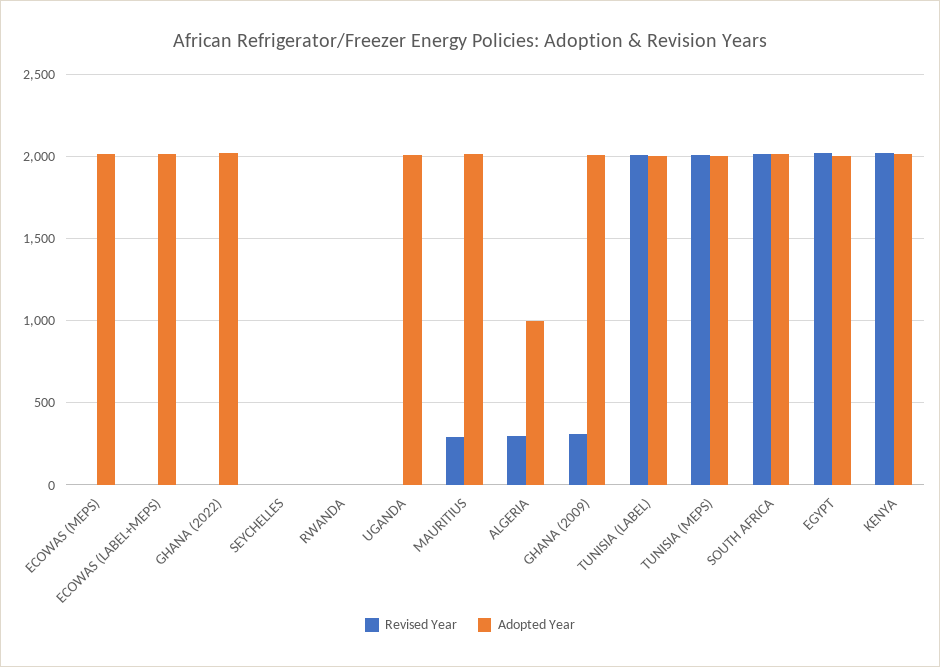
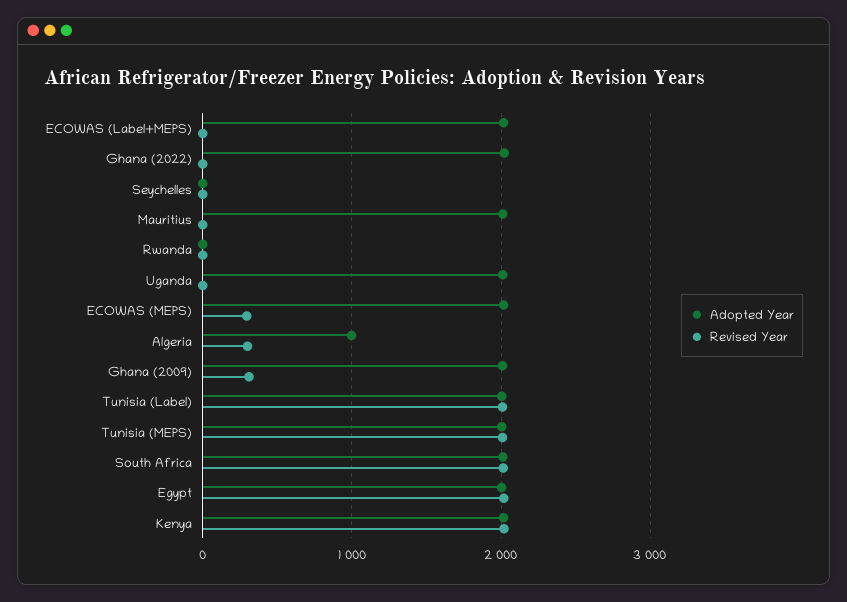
  {
    "Revised Year": {
-     "ECOWAS (MEPS)": 0,
+     "ECOWAS (MEPS)": 300,
      "ECOWAS (LABEL+MEPS)": 0,
      "GHANA (2022)": 0,
      "SEYCHELLES": 0,
      "RWANDA": 0,
      "UGANDA": 0,
-     "MAURITIUS": 300,
+     "MAURITIUS": 0,
      "ALGERIA": 300,
      "GHANA (2009)": 300,
      "TUNISIA (LABEL)": 2000,
      "TUNISIA (MEPS)": 2000,
      "SOUTH AFRICA": 2000,
      "EGYPT": 2000,
      "KENYA": 2000
    },
    "Adopted Year": {
      "ECOWAS (MEPS)": 2000,
      "ECOWAS (LABEL+MEPS)": 2000,
      "GHANA (2022)": 2000,
      "SEYCHELLES": 0,
      "RWANDA": 0,
      "UGANDA": 2000,
      "MAURITIUS": 2000,
      "ALGERIA": 1000,
      "GHANA (2009)": 2000,
      "TUNISIA (LABEL)": 2000,
      "TUNISIA (MEPS)": 2000,
      "SOUTH AFRICA": 2000,
      "EGYPT": 2000,
      "KENYA": 2000
    }
  }

